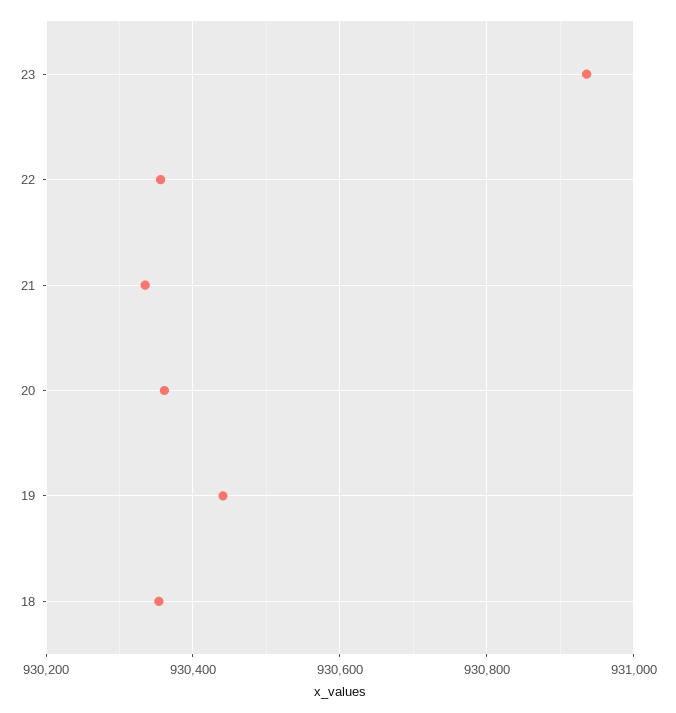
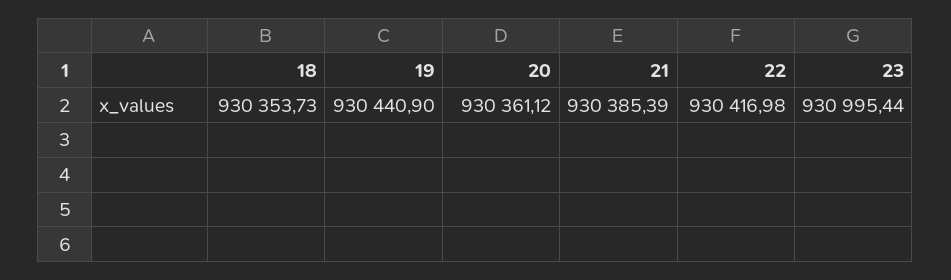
  {
-   "23": 930940,
+   "23": 930995.44,
-   "22": 930360,
+   "22": 930416.98,
-   "21": 930340,
+   "21": 930385.39,
    "20": 930361.12,
    "19": 930440.9,
    "18": 930353.73
  }

